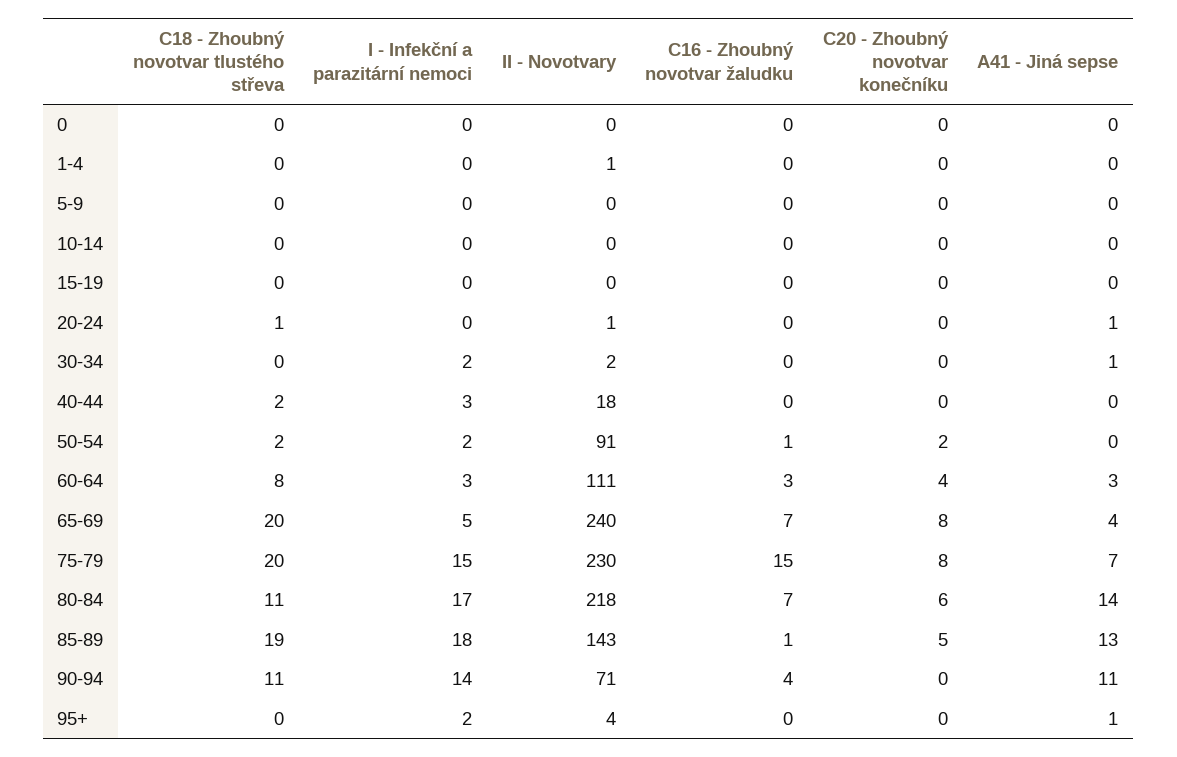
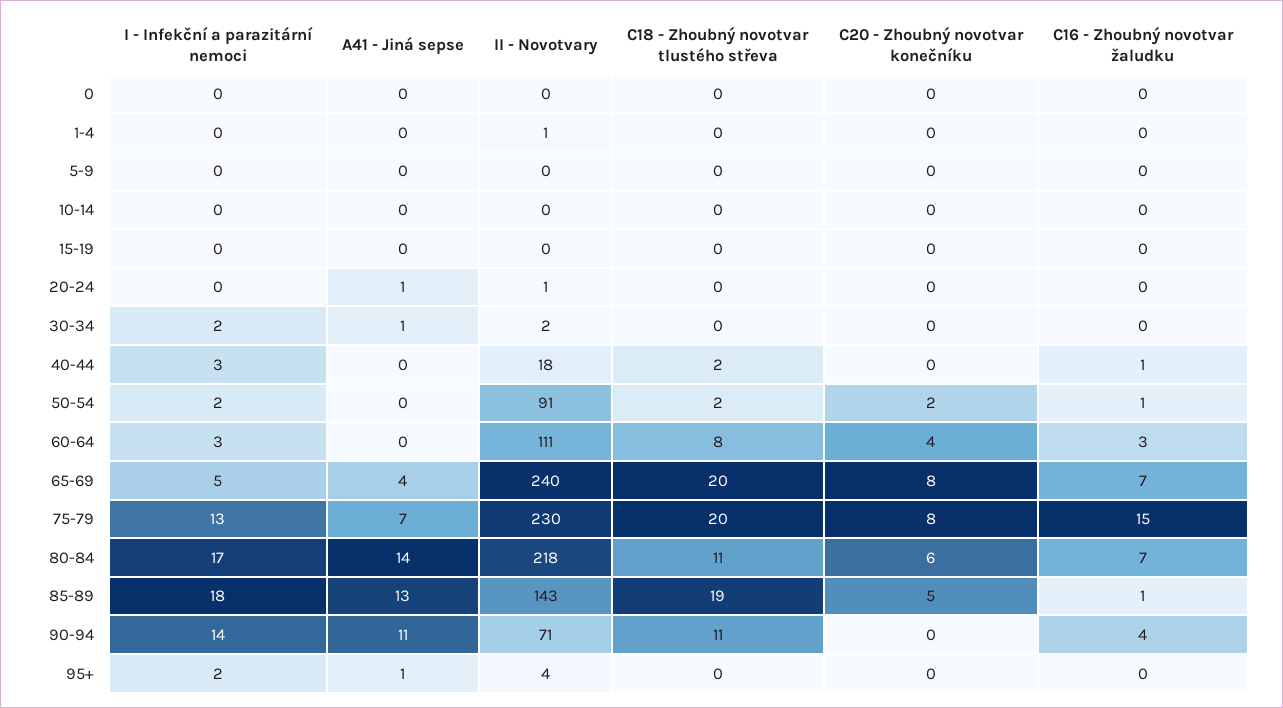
  {
    "C18 - Zhoubný novotvar tlustého střeva": {
      "0": 0,
      "1-4": 0,
      "5-9": 0,
      "10-14": 0,
      "15-19": 0,
-     "20-24": 1,
+     "20-24": 0,
      "30-34": 0,
      "40-44": 2,
      "50-54": 2,
      "60-64": 8,
      "65-69": 20,
      "75-79": 20,
      "80-84": 11,
      "85-89": 19,
      "90-94": 11,
      "95+": 0
    },
    "I - Infekční a parazitární nemoci": {
      "0": 0,
      "1-4": 0,
      "5-9": 0,
      "10-14": 0,
      "15-19": 0,
      "20-24": 0,
      "30-34": 2,
      "40-44": 3,
      "50-54": 2,
      "60-64": 3,
      "65-69": 5,
-     "75-79": 15,
+     "75-79": 13,
      "80-84": 17,
      "85-89": 18,
      "90-94": 14,
      "95+": 2
    },
    "II - Novotvary": {
      "0": 0,
      "1-4": 1,
      "5-9": 0,
      "10-14": 0,
      "15-19": 0,
      "20-24": 1,
      "30-34": 2,
      "40-44": 18,
      "50-54": 91,
      "60-64": 111,
      "65-69": 240,
      "75-79": 230,
      "80-84": 218,
      "85-89": 143,
      "90-94": 71,
      "95+": 4
    },
    "C16 - Zhoubný novotvar žaludku": {
      "0": 0,
      "1-4": 0,
      "5-9": 0,
      "10-14": 0,
      "15-19": 0,
      "20-24": 0,
      "30-34": 0,
-     "40-44": 0,
+     "40-44": 1,
      "50-54": 1,
      "60-64": 3,
      "65-69": 7,
      "75-79": 15,
      "80-84": 7,
      "85-89": 1,
      "90-94": 4,
      "95+": 0
    },
    "C20 - Zhoubný novotvar konečníku": {
      "0": 0,
      "1-4": 0,
      "5-9": 0,
      "10-14": 0,
      "15-19": 0,
      "20-24": 0,
      "30-34": 0,
      "40-44": 0,
      "50-54": 2,
      "60-64": 4,
      "65-69": 8,
      "75-79": 8,
      "80-84": 6,
      "85-89": 5,
      "90-94": 0,
      "95+": 0
    },
    "A41 - Jiná sepse": {
      "0": 0,
      "1-4": 0,
      "5-9": 0,
      "10-14": 0,
      "15-19": 0,
      "20-24": 1,
      "30-34": 1,
      "40-44": 0,
      "50-54": 0,
-     "60-64": 3,
+     "60-64": 0,
      "65-69": 4,
      "75-79": 7,
      "80-84": 14,
      "85-89": 13,
      "90-94": 11,
      "95+": 1
    }
  }

